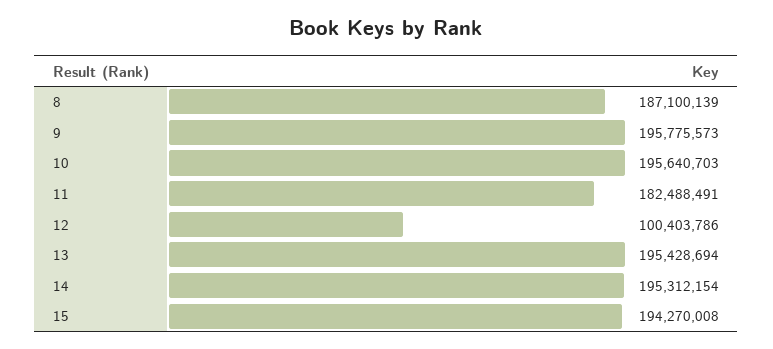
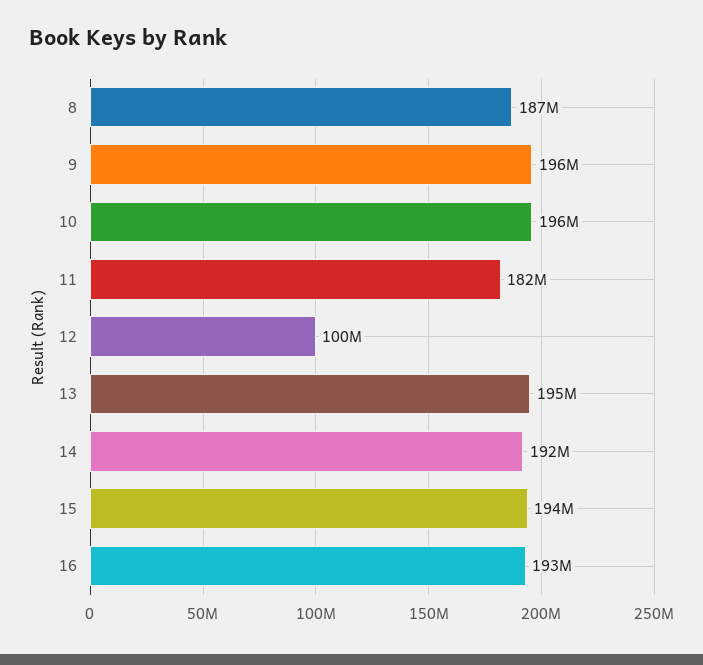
  {
    "8": 187100139,
    "9": 195775573,
    "10": 195640703,
    "11": 182488491,
    "12": 100403786,
    "13": 195428694,
-   "14": 195312154,
+   "14": 192000000,
-   "15": 194270008
+   "15": 194270008,
+   "16": 193000000
  }

